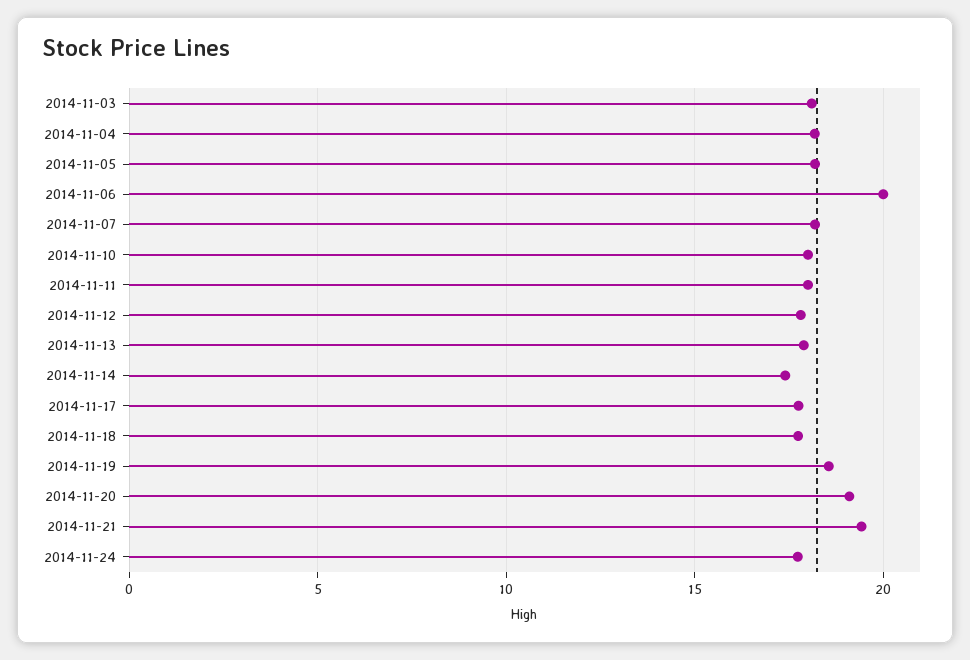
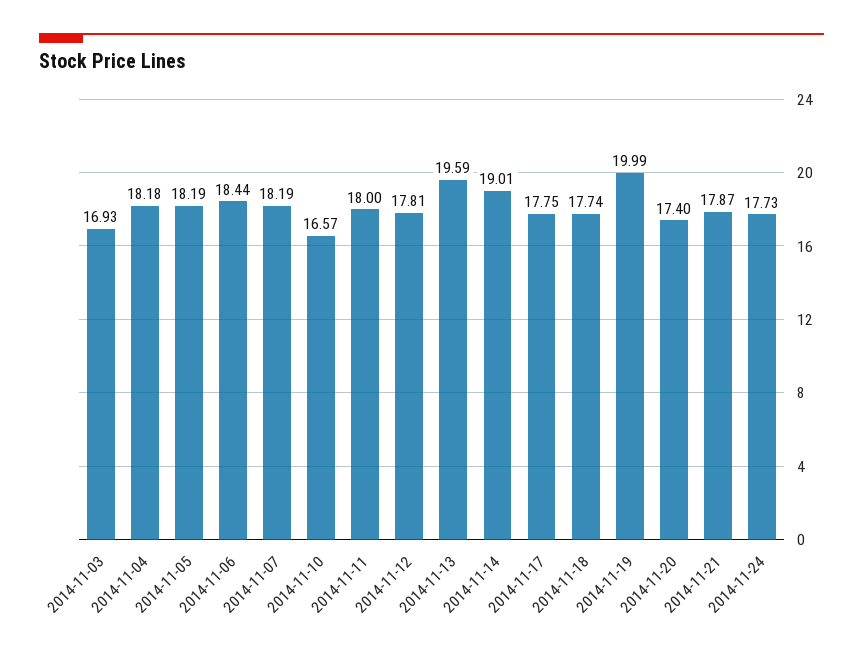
  {
-   "2014-11-03": 18,
+   "2014-11-03": 16.93,
    "2014-11-04": 18.18,
    "2014-11-05": 18.19,
-   "2014-11-06": 20,
+   "2014-11-06": 18.44,
    "2014-11-07": 18.19,
-   "2014-11-10": 18,
+   "2014-11-10": 16.57,
    "2014-11-11": 18,
    "2014-11-12": 17.81,
-   "2014-11-13": 18,
+   "2014-11-13": 19.59,
-   "2014-11-14": 17.5,
+   "2014-11-14": 19.01,
    "2014-11-17": 17.75,
    "2014-11-18": 17.74,
-   "2014-11-19": 18.5,
+   "2014-11-19": 19.99,
-   "2014-11-20": 19,
+   "2014-11-20": 17.4,
-   "2014-11-21": 19.5,
+   "2014-11-21": 17.87,
    "2014-11-24": 17.73
  }

